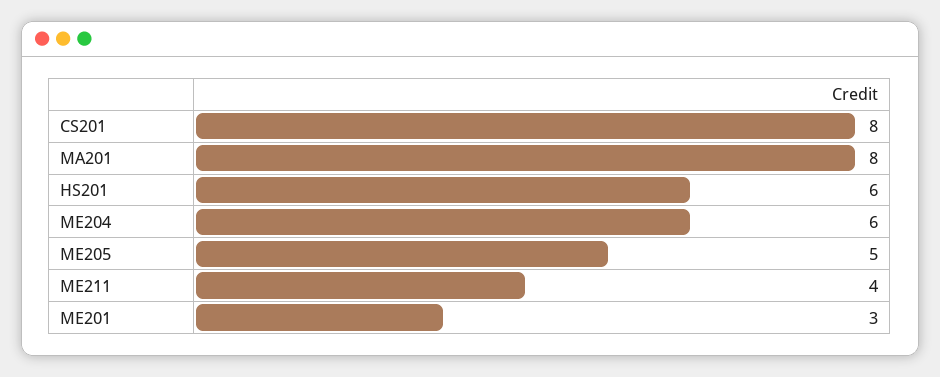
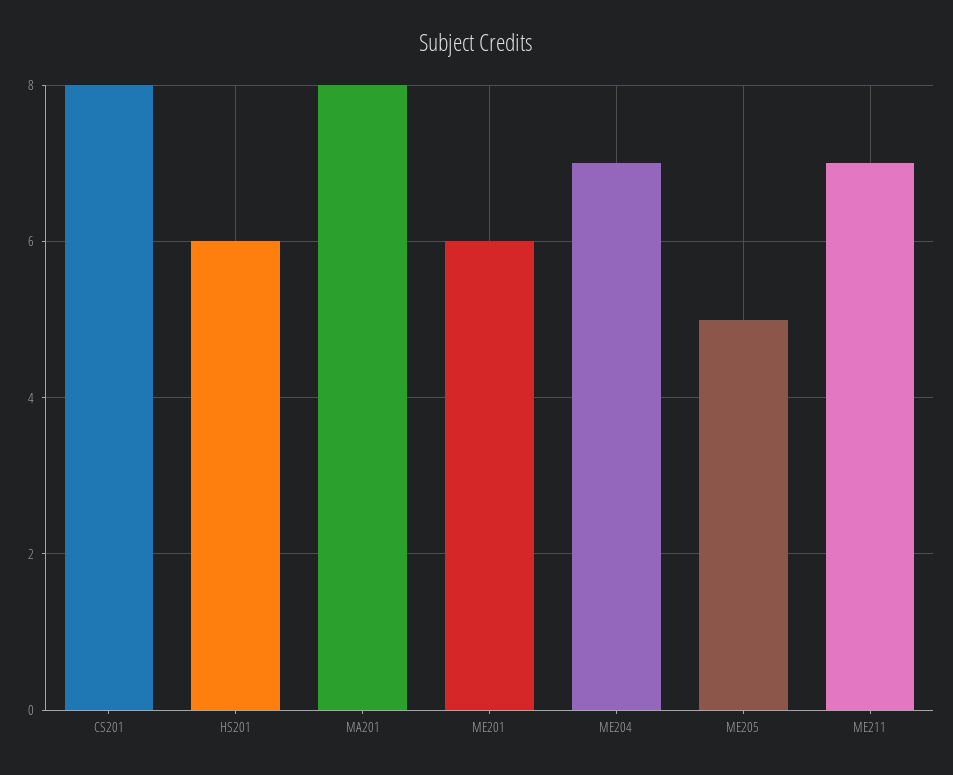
  {
    "CS201": 8,
    "MA201": 8,
    "HS201": 6,
-   "ME204": 6,
+   "ME204": 7,
    "ME205": 5,
-   "ME211": 4,
+   "ME211": 7,
-   "ME201": 3
+   "ME201": 6
  }

